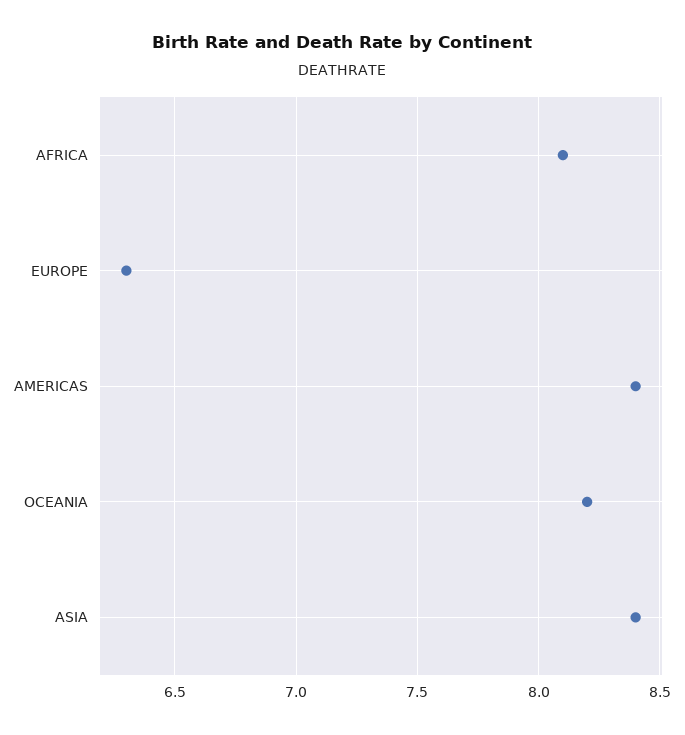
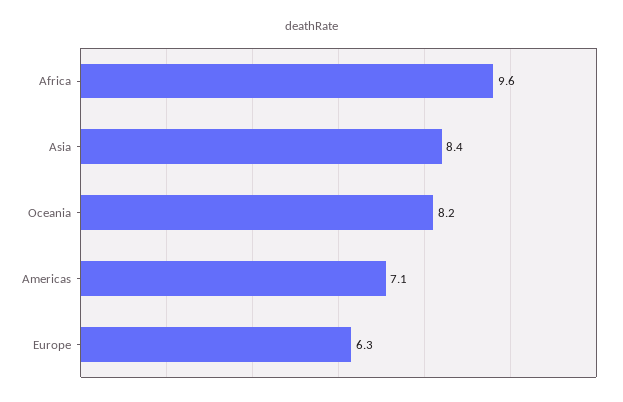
  {
-   "AFRICA": 8.1,
+   "AFRICA": 9.6,
    "EUROPE": 6.3,
-   "AMERICAS": 8.4,
+   "AMERICAS": 7.1,
    "OCEANIA": 8.2,
    "ASIA": 8.4
  }

